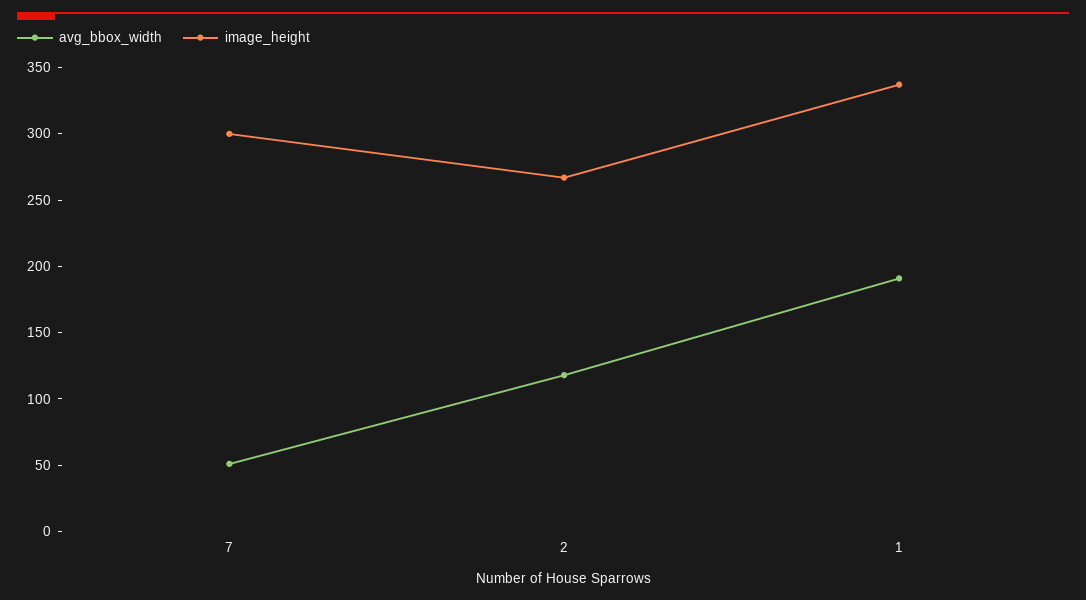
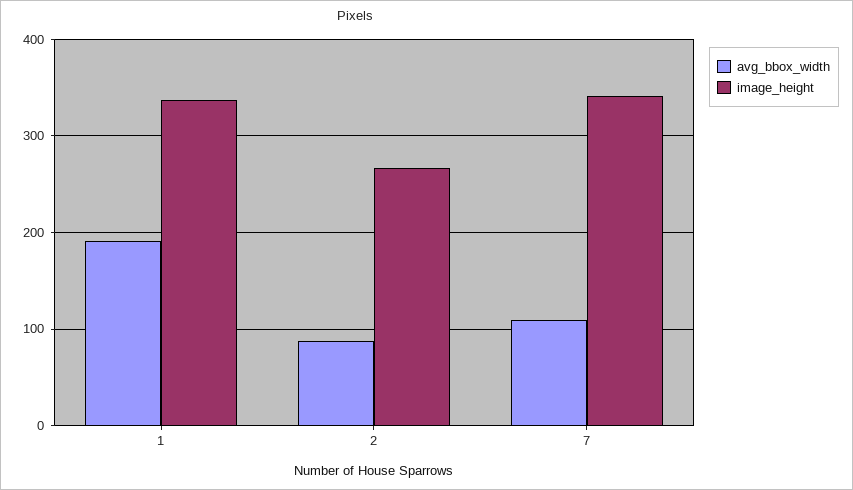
  {
    "avg_bbox_width": {
-     "7": 50,
+     "7": 110,
-     "2": 120,
+     "2": 90,
      "1": 190
    },
    "image_height": {
-     "7": 300,
+     "7": 340,
      "2": 270,
      "1": 340
    }
  }

